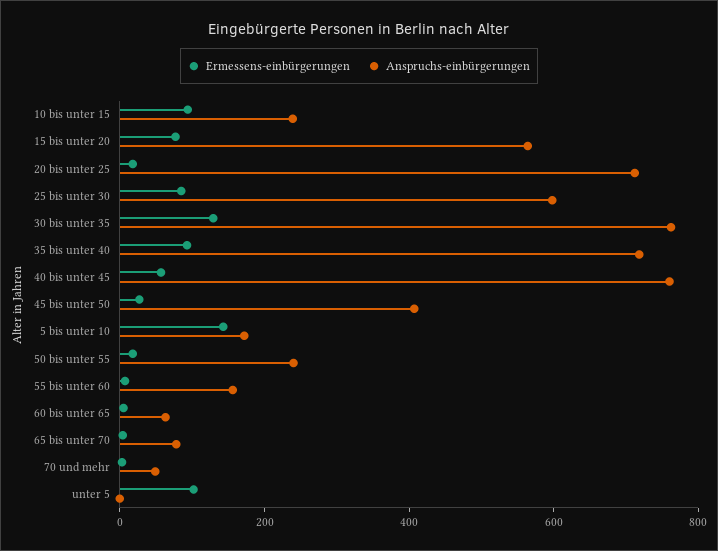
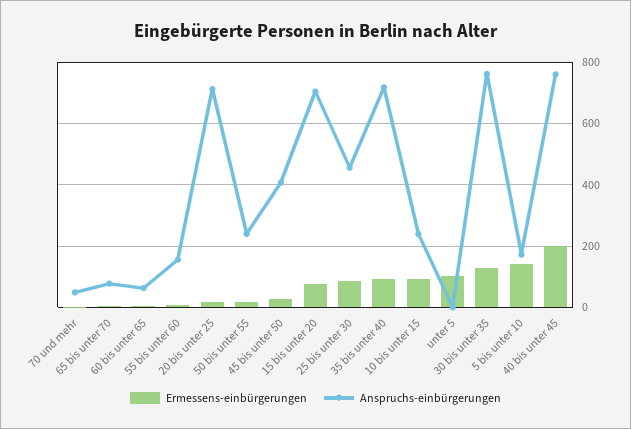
  {
    "Ermessens-einbürgerungen": {
      "10 bis unter 15": 100,
      "15 bis unter 20": 80,
      "20 bis unter 25": 20,
      "25 bis unter 30": 80,
      "30 bis unter 35": 120,
      "35 bis unter 40": 100,
-     "40 bis unter 45": 50,
+     "40 bis unter 45": 200,
      "45 bis unter 50": 20,
      "5 bis unter 10": 140,
      "50 bis unter 55": 20,
      "55 bis unter 60": 0,
      "60 bis unter 65": 0,
      "65 bis unter 70": 0,
      "70 und mehr": 0,
      "unter 5": 100
    },
    "Anspruchs-einbürgerungen": {
      "10 bis unter 15": 240,
-     "15 bis unter 20": 550,
+     "15 bis unter 20": 700,
      "20 bis unter 25": 720,
-     "25 bis unter 30": 600,
+     "25 bis unter 30": 460,
      "30 bis unter 35": 760,
      "35 bis unter 40": 720,
      "40 bis unter 45": 760,
      "45 bis unter 50": 400,
      "5 bis unter 10": 180,
      "50 bis unter 55": 240,
      "55 bis unter 60": 160,
      "60 bis unter 65": 60,
      "65 bis unter 70": 80,
      "70 und mehr": 40,
      "unter 5": 0
    }
  }

